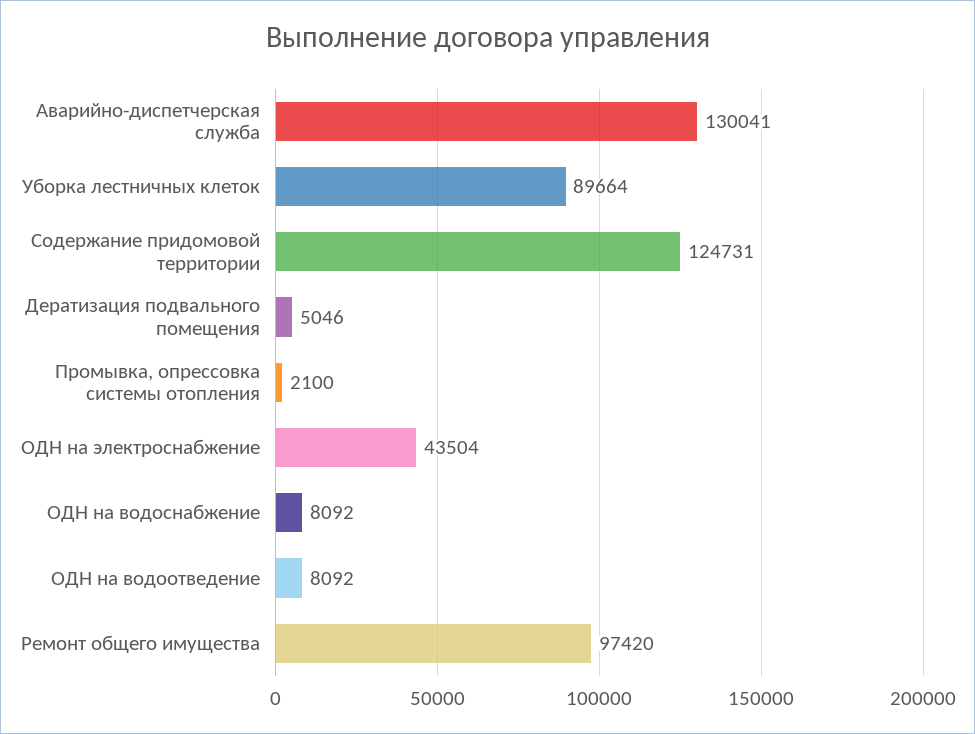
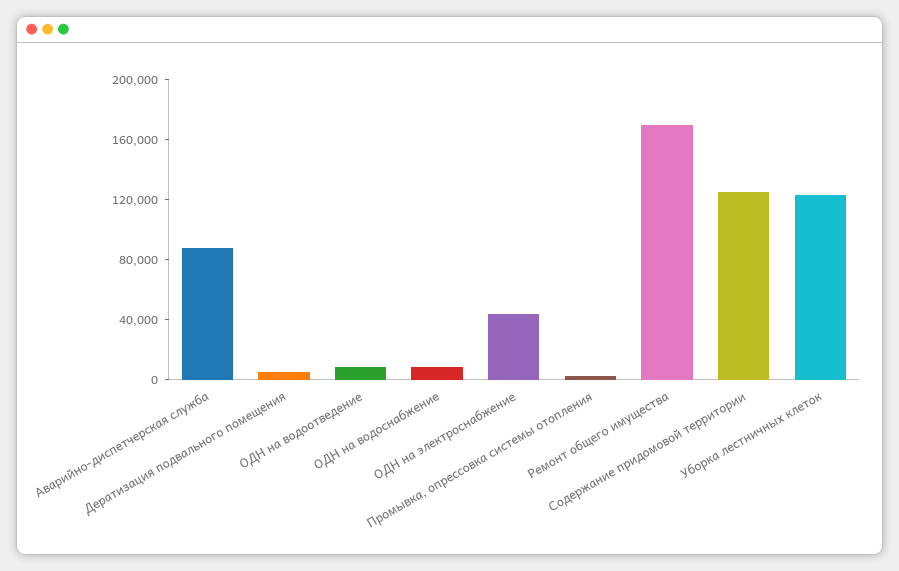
  {
-   "Аварийно-диспетчерская служба": 130041,
+   "Аварийно-диспетчерская служба": 90000,
-   "Уборка лестничных клеток": 89664,
+   "Уборка лестничных клеток": 120000,
    "Содержание придомовой территории": 124731,
    "Дератизация подвального помещения": 5046,
    "Промывка, опрессовка системы отопления": 2100,
    "ОДН на электроснабжение": 43504,
    "ОДН на водоснабжение": 8092,
    "ОДН на водоотведение": 8092,
-   "Ремонт общего имущества": 97420
+   "Ремонт общего имущества": 170000
  }

